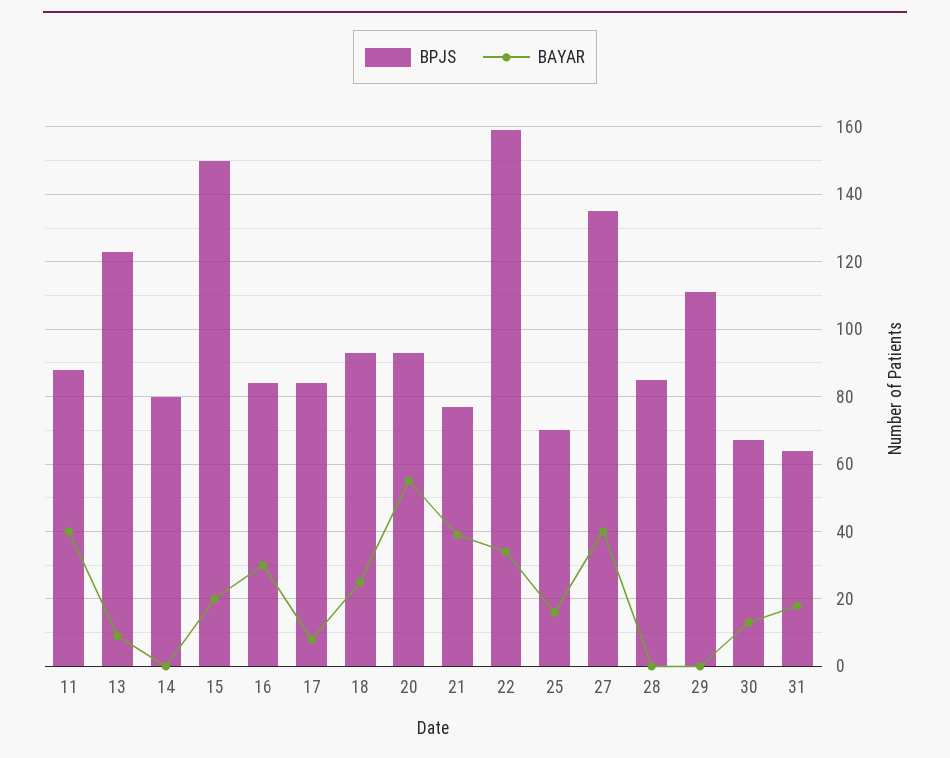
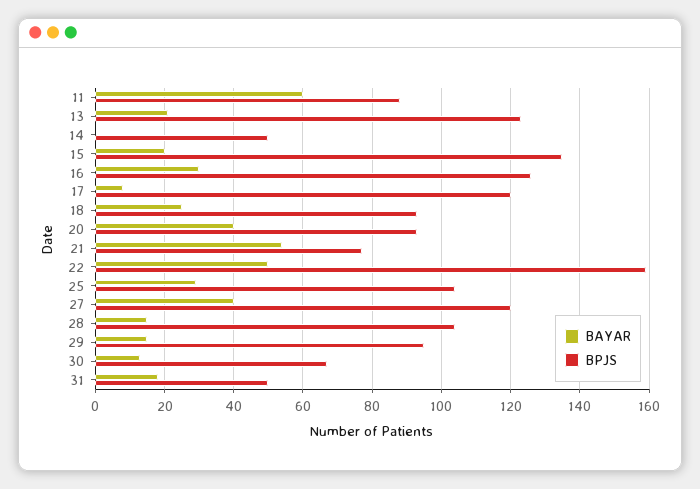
  {
    "BPJS": {
      "11": 90,
      "13": 125,
-     "14": 80,
+     "14": 50,
-     "15": 150,
+     "15": 135,
-     "16": 85,
+     "16": 125,
-     "17": 85,
+     "17": 120,
      "18": 95,
      "20": 95,
      "21": 75,
      "22": 160,
-     "25": 70,
+     "25": 105,
-     "27": 135,
+     "27": 120,
-     "28": 85,
+     "28": 105,
-     "29": 110,
+     "29": 95,
      "30": 65,
-     "31": 65
+     "31": 50
    },
    "BAYAR": {
-     "11": 40,
+     "11": 60,
-     "13": 10,
+     "13": 20,
      "14": 0,
      "15": 20,
      "16": 30,
      "17": 10,
      "18": 25,
-     "20": 55,
+     "20": 40,
-     "21": 40,
+     "21": 55,
-     "22": 35,
+     "22": 50,
-     "25": 15,
+     "25": 30,
      "27": 40,
-     "28": 0,
+     "28": 15,
-     "29": 0,
+     "29": 15,
      "30": 15,
      "31": 20
    }
  }

